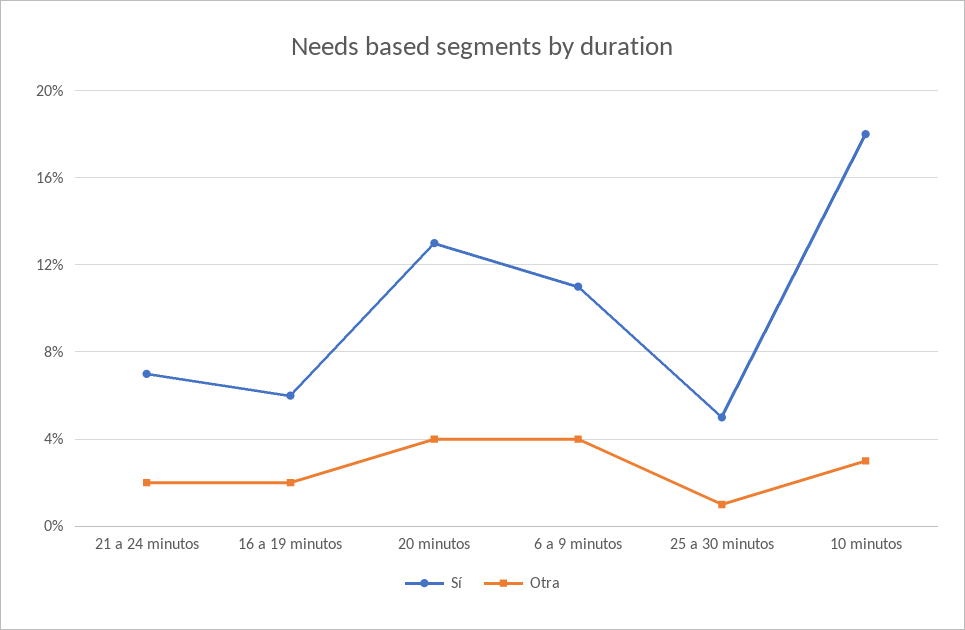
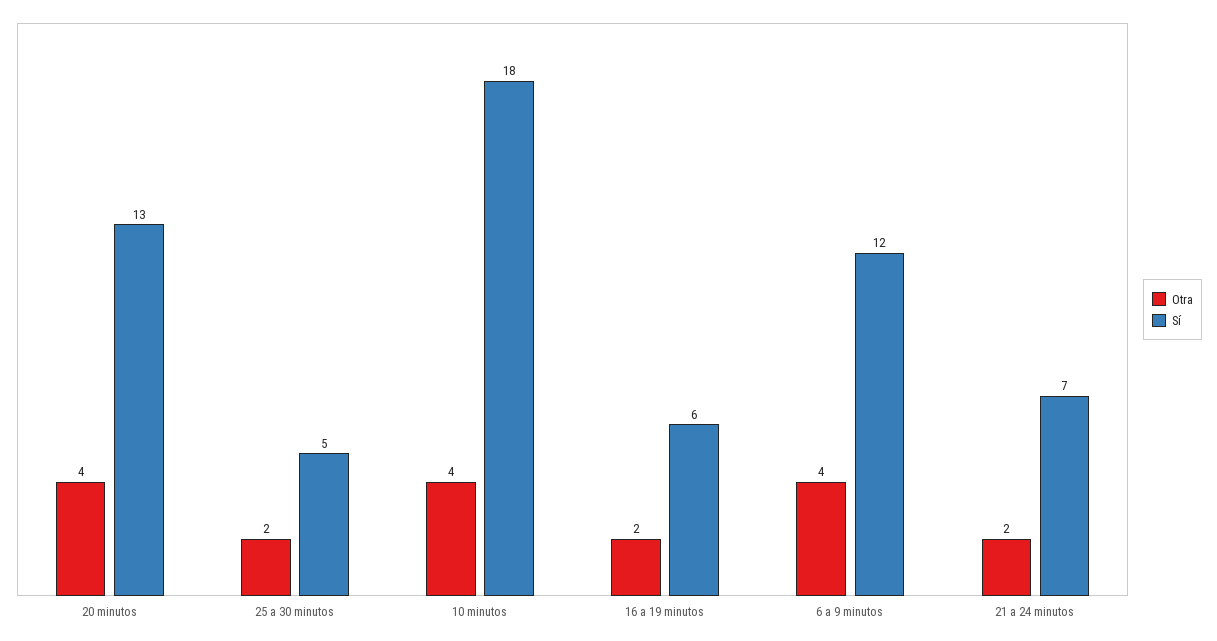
  {
    "Sí": {
      "21 a 24 minutos": 7,
      "16 a 19 minutos": 6,
      "20 minutos": 13,
-     "6 a 9 minutos": 11,
+     "6 a 9 minutos": 12,
      "25 a 30 minutos": 5,
      "10 minutos": 18
    },
    "Otra": {
      "21 a 24 minutos": 2,
      "16 a 19 minutos": 2,
      "20 minutos": 4,
      "6 a 9 minutos": 4,
-     "25 a 30 minutos": 1,
+     "25 a 30 minutos": 2,
-     "10 minutos": 3
+     "10 minutos": 4
    }
  }

